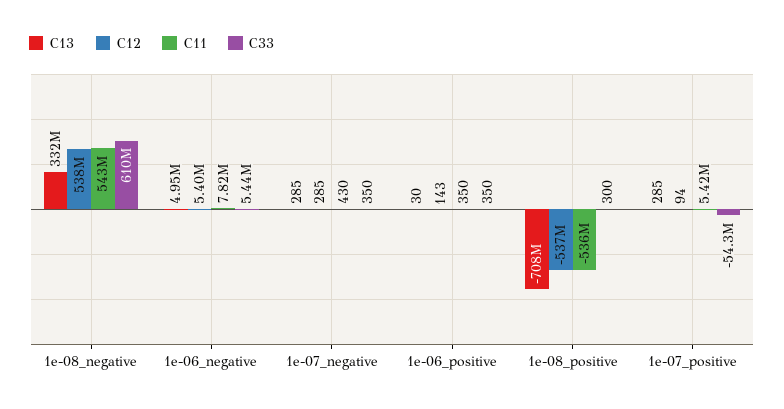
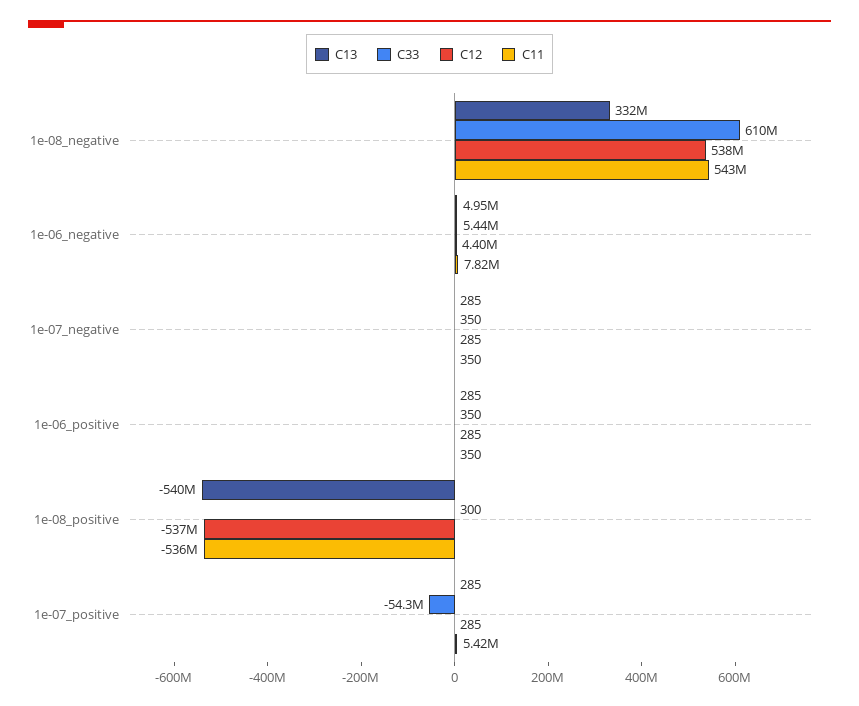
  {
    "C13": {
      "1e-08_negative": 332000000,
      "1e-06_negative": 4950000,
      "1e-07_negative": 285,
-     "1e-06_positive": 30,
+     "1e-06_positive": 285,
-     "1e-08_positive": -708000000,
+     "1e-08_positive": -540000000,
      "1e-07_positive": 285
    },
    "C12": {
      "1e-08_negative": 538000000,
-     "1e-06_negative": 5400000,
+     "1e-06_negative": 4400000,
      "1e-07_negative": 285,
-     "1e-06_positive": 143,
+     "1e-06_positive": 285,
      "1e-08_positive": -537000000,
-     "1e-07_positive": 94
+     "1e-07_positive": 285
    },
    "C11": {
      "1e-08_negative": 543000000,
      "1e-06_negative": 7820000,
-     "1e-07_negative": 430,
+     "1e-07_negative": 350,
      "1e-06_positive": 350,
      "1e-08_positive": -536000000,
      "1e-07_positive": 5420000
    },
    "C33": {
      "1e-08_negative": 610000000,
      "1e-06_negative": 5440000,
      "1e-07_negative": 350,
      "1e-06_positive": 350,
      "1e-08_positive": 300,
      "1e-07_positive": -54300000
    }
  }

